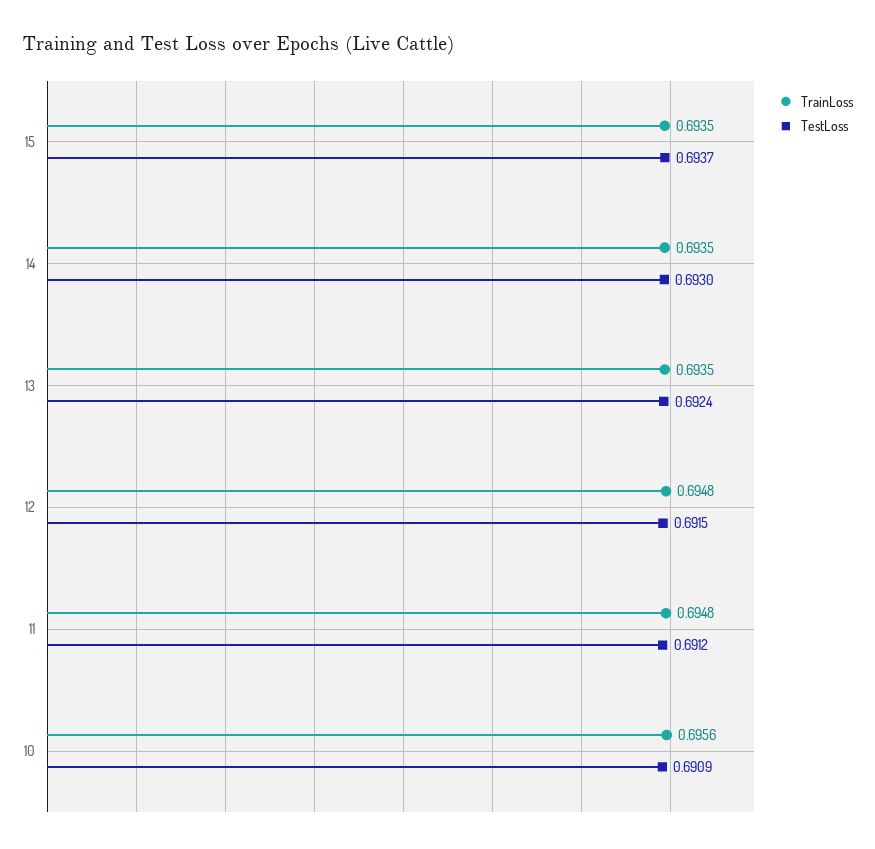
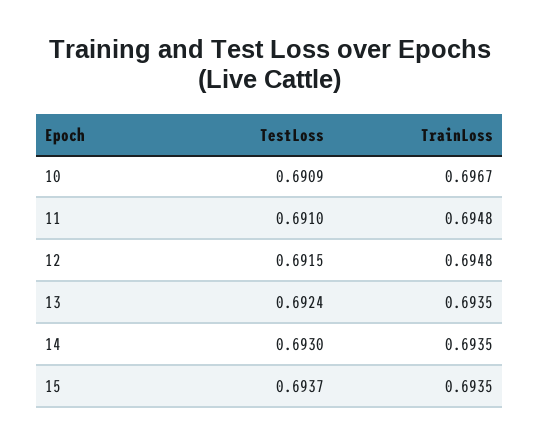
  {
    "TrainLoss": {
      "15": 0.6935,
      "14": 0.6935,
      "13": 0.6935,
      "12": 0.6948,
      "11": 0.6948,
-     "10": 0.6956
+     "10": 0.6967
    },
    "TestLoss": {
      "15": 0.6937,
      "14": 0.693,
      "13": 0.6924,
      "12": 0.6915,
-     "11": 0.6912,
+     "11": 0.691,
      "10": 0.6909
    }
  }

